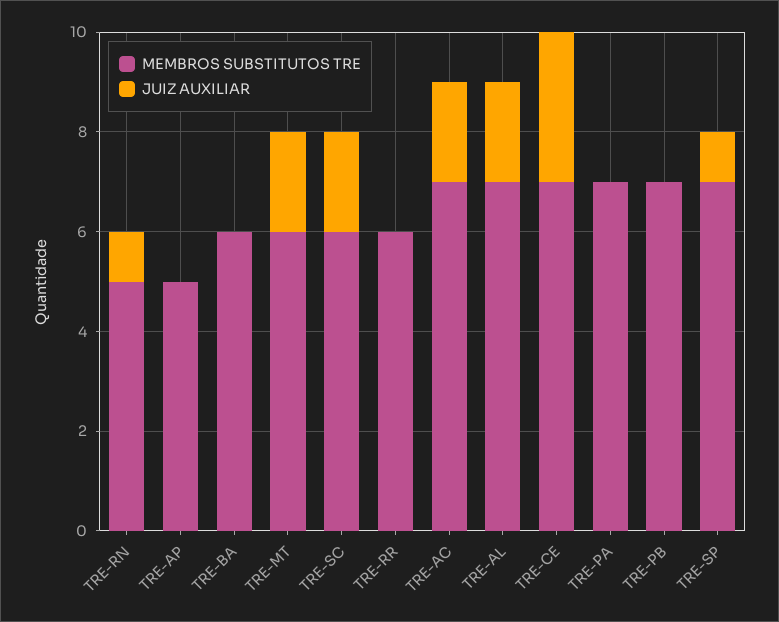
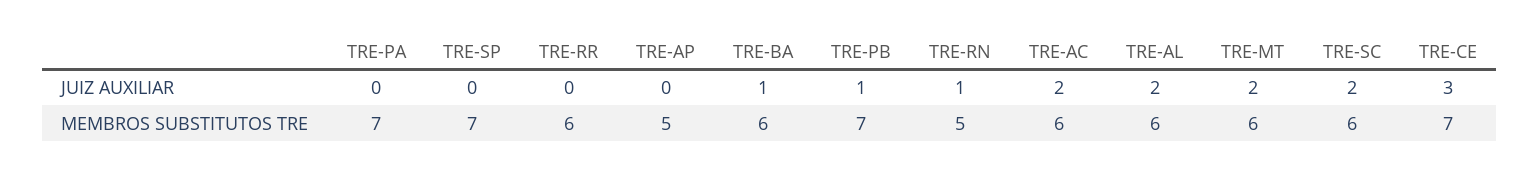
  {
    "MEMBROS SUBSTITUTOS TRE": {
      "TRE-RN": 5,
      "TRE-AP": 5,
      "TRE-BA": 6,
      "TRE-MT": 6,
      "TRE-SC": 6,
      "TRE-RR": 6,
-     "TRE-AC": 7,
+     "TRE-AC": 6,
-     "TRE-AL": 7,
+     "TRE-AL": 6,
      "TRE-CE": 7,
      "TRE-PA": 7,
      "TRE-PB": 7,
      "TRE-SP": 7
    },
    "JUIZ AUXILIAR": {
      "TRE-RN": 1,
      "TRE-AP": 0,
-     "TRE-BA": 0,
+     "TRE-BA": 1,
      "TRE-MT": 2,
      "TRE-SC": 2,
      "TRE-RR": 0,
      "TRE-AC": 2,
      "TRE-AL": 2,
      "TRE-CE": 3,
      "TRE-PA": 0,
-     "TRE-PB": 0,
+     "TRE-PB": 1,
-     "TRE-SP": 1
+     "TRE-SP": 0
    }
  }

